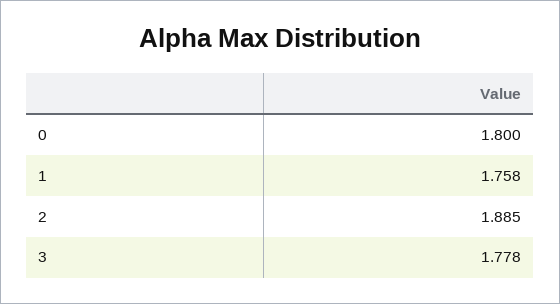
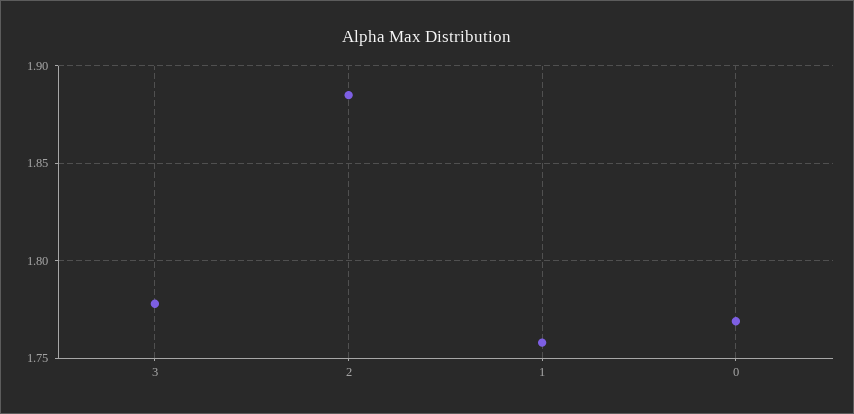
  {
-   "0": 1.8,
+   "0": 1.77,
    "1": 1.758,
    "2": 1.885,
    "3": 1.778
  }

